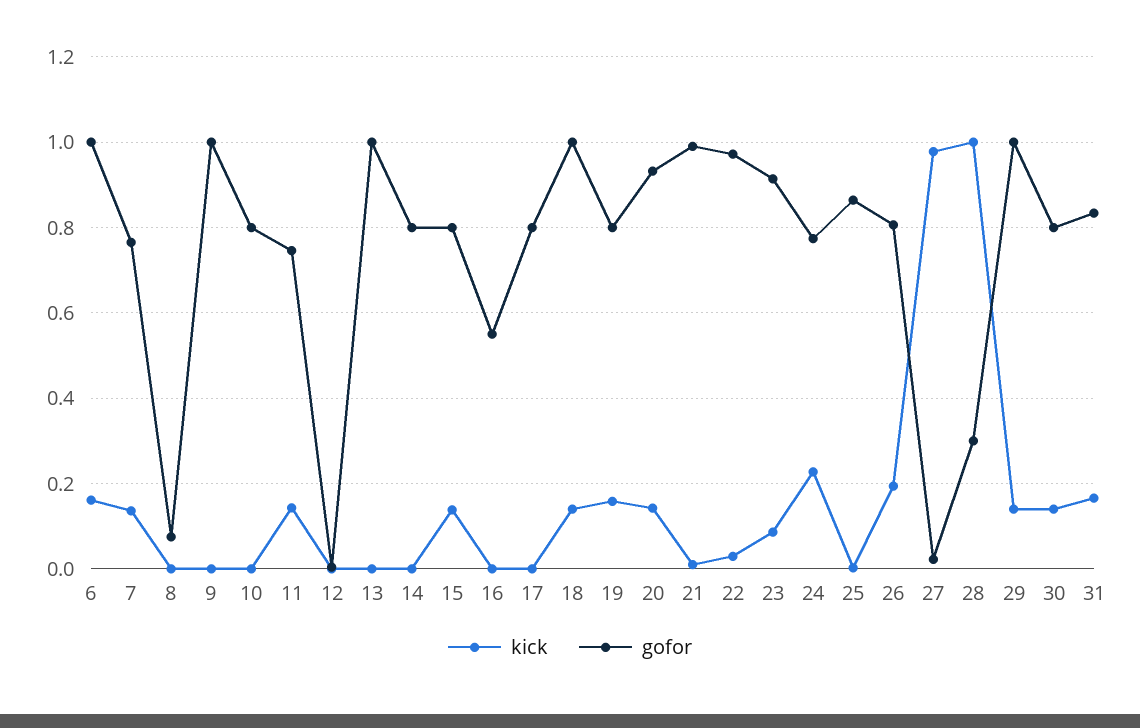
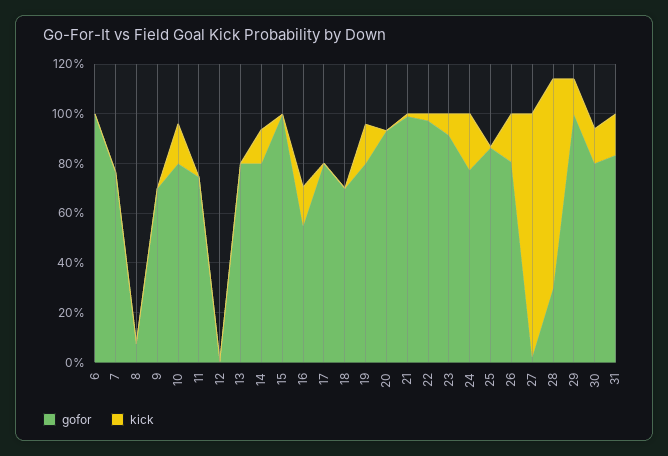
  {
    "kick": {
-     "6": 0.16,
+     "6": 0,
-     "7": 0.14,
+     "7": 0,
      "8": 0,
      "9": 0,
-     "10": 0,
+     "10": 0.15,
-     "11": 0.14,
+     "11": 0,
      "12": 0,
      "13": 0,
-     "14": 0,
+     "14": 0.15,
-     "15": 0.14,
+     "15": 0,
-     "16": 0,
+     "16": 0.15,
      "17": 0,
-     "18": 0.14,
+     "18": 0,
      "19": 0.16,
-     "20": 0.14,
+     "20": 0,
      "21": 0.02,
      "22": 0.02,
      "23": 0.08,
      "24": 0.22,
      "25": 0,
      "26": 0.2,
      "27": 0.98,
-     "28": 1,
+     "28": 0.85,
      "29": 0.14,
      "30": 0.14,
      "31": 0.16
    },
    "gofor": {
      "6": 1,
      "7": 0.76,
      "8": 0.08,
-     "9": 1,
+     "9": 0.7,
      "10": 0.8,
      "11": 0.74,
      "12": 0,
-     "13": 1,
+     "13": 0.8,
      "14": 0.8,
-     "15": 0.8,
+     "15": 1,
      "16": 0.56,
      "17": 0.8,
-     "18": 1,
+     "18": 0.7,
      "19": 0.8,
      "20": 0.94,
      "21": 1,
      "22": 0.98,
      "23": 0.92,
      "24": 0.78,
      "25": 0.86,
      "26": 0.8,
      "27": 0.02,
      "28": 0.3,
      "29": 1,
      "30": 0.8,
      "31": 0.84
    }
  }

